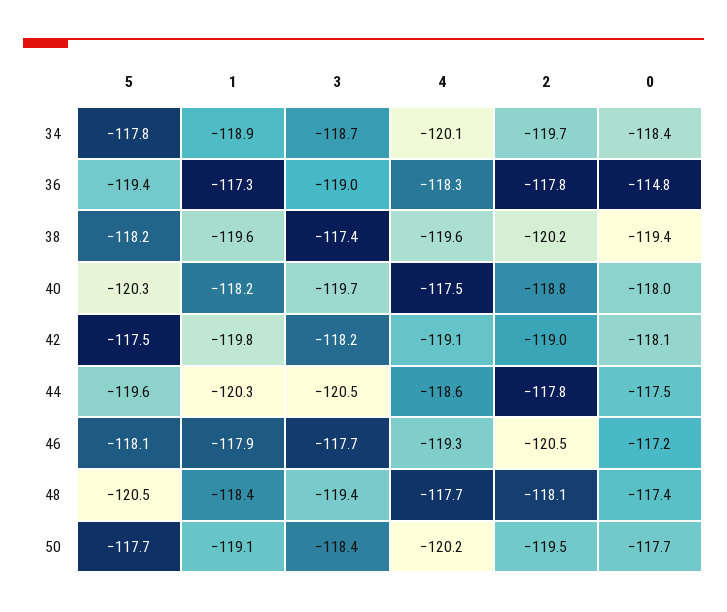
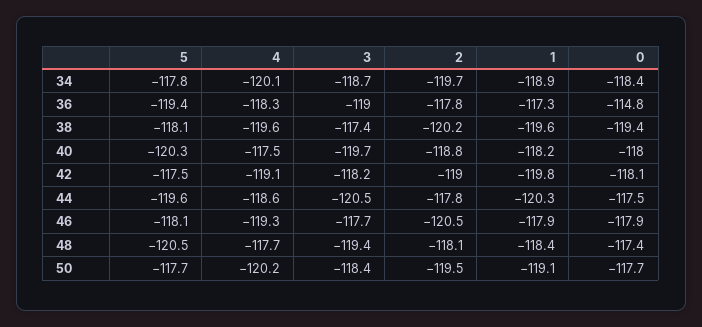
  {
    "5": {
      "34": -117.8,
      "36": -119.4,
-     "38": -118.2,
+     "38": -118.1,
      "40": -120.3,
      "42": -117.5,
      "44": -119.6,
      "46": -118.1,
      "48": -120.5,
      "50": -117.7
    },
    "1": {
      "34": -118.9,
      "36": -117.3,
      "38": -119.6,
      "40": -118.2,
      "42": -119.8,
      "44": -120.3,
      "46": -117.9,
      "48": -118.4,
      "50": -119.1
    },
    "3": {
      "34": -118.7,
      "36": -119,
      "38": -117.4,
      "40": -119.7,
      "42": -118.2,
      "44": -120.5,
      "46": -117.7,
      "48": -119.4,
      "50": -118.4
    },
    "4": {
      "34": -120.1,
      "36": -118.3,
      "38": -119.6,
      "40": -117.5,
      "42": -119.1,
      "44": -118.6,
      "46": -119.3,
      "48": -117.7,
      "50": -120.2
    },
    "2": {
      "34": -119.7,
      "36": -117.8,
      "38": -120.2,
      "40": -118.8,
      "42": -119,
      "44": -117.8,
      "46": -120.5,
      "48": -118.1,
      "50": -119.5
    },
    "0": {
      "34": -118.4,
      "36": -114.8,
      "38": -119.4,
      "40": -118,
      "42": -118.1,
      "44": -117.5,
-     "46": -117.2,
+     "46": -117.9,
      "48": -117.4,
      "50": -117.7
    }
  }

